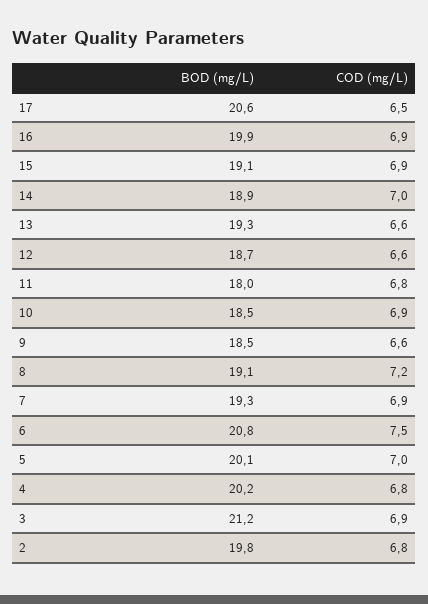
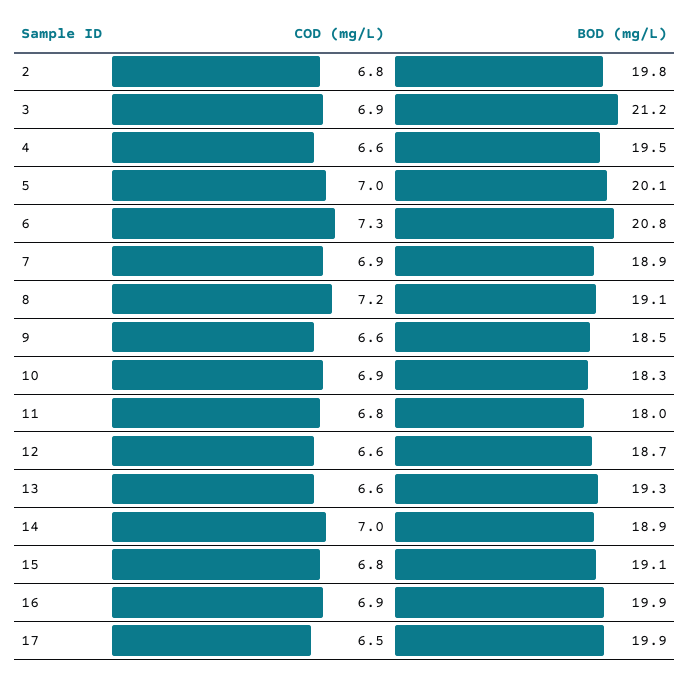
  {
    "BOD (mg/L)": {
-     "17": 20.6,
+     "17": 19.9,
      "16": 19.9,
      "15": 19.1,
      "14": 18.9,
      "13": 19.3,
      "12": 18.7,
      "11": 18,
-     "10": 18.5,
+     "10": 18.3,
      "9": 18.5,
      "8": 19.1,
-     "7": 19.3,
+     "7": 18.9,
      "6": 20.8,
      "5": 20.1,
-     "4": 20.2,
+     "4": 19.5,
      "3": 21.2,
      "2": 19.8
    },
    "COD (mg/L)": {
      "17": 6.5,
      "16": 6.9,
-     "15": 6.9,
+     "15": 6.8,
      "14": 7,
      "13": 6.6,
      "12": 6.6,
      "11": 6.8,
      "10": 6.9,
      "9": 6.6,
      "8": 7.2,
      "7": 6.9,
-     "6": 7.5,
+     "6": 7.3,
      "5": 7,
-     "4": 6.8,
+     "4": 6.6,
      "3": 6.9,
      "2": 6.8
    }
  }

